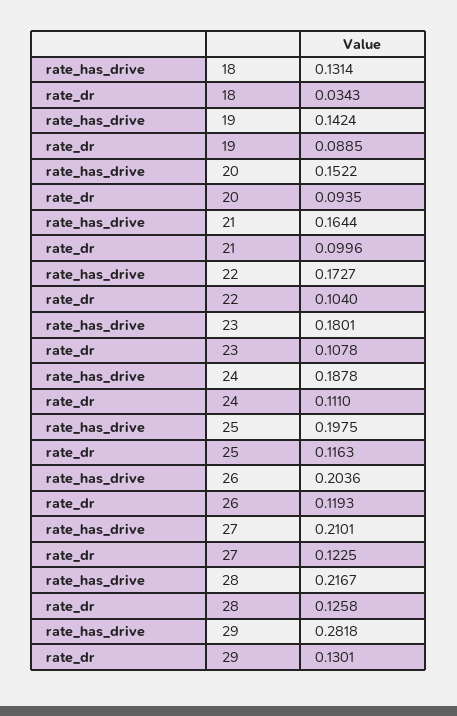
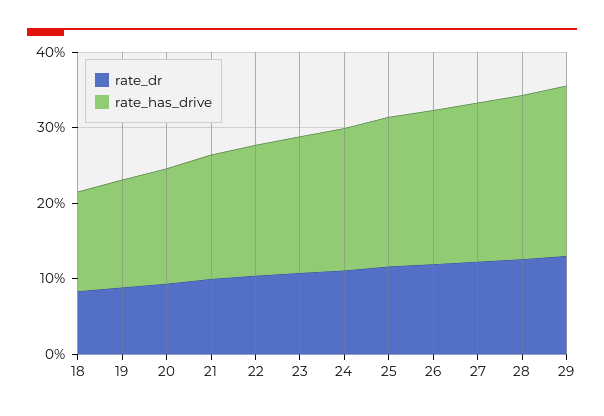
  {
    "rate_has_drive": {
      "18": 0.1314,
      "19": 0.1424,
      "20": 0.1522,
      "21": 0.1644,
      "22": 0.1727,
      "23": 0.1801,
      "24": 0.1878,
      "25": 0.1975,
      "26": 0.2036,
      "27": 0.2101,
      "28": 0.2167,
-     "29": 0.2818
+     "29": 0.22
    },
    "rate_dr": {
-     "18": 0.0343,
+     "18": 0.08,
      "19": 0.0885,
      "20": 0.0935,
      "21": 0.0996,
      "22": 0.104,
      "23": 0.1078,
      "24": 0.111,
      "25": 0.1163,
      "26": 0.1193,
      "27": 0.1225,
      "28": 0.1258,
      "29": 0.1301
    }
  }

